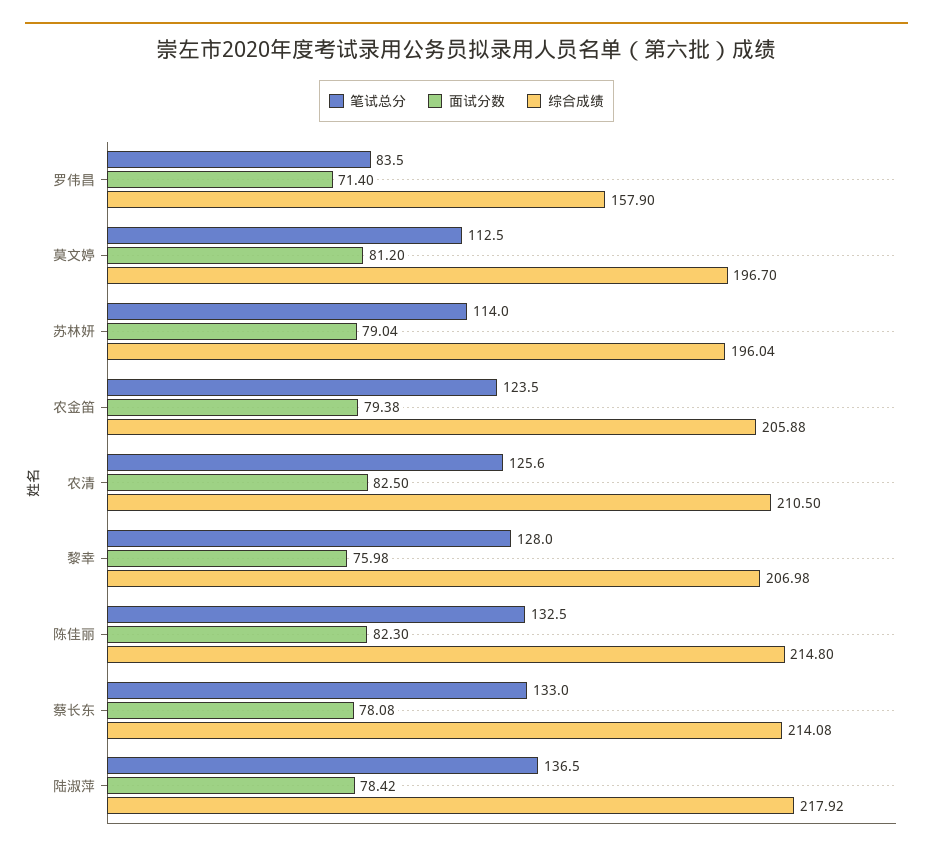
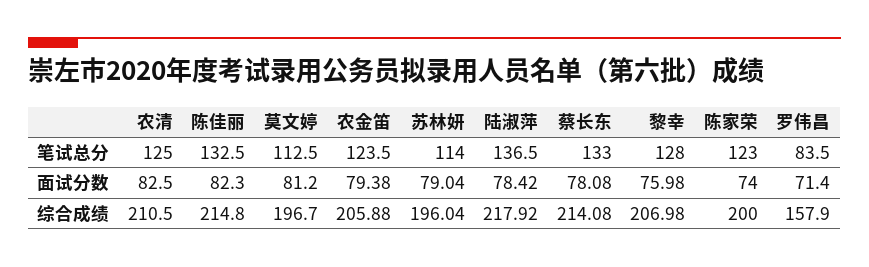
  {
    "笔试总分": {
      "罗伟昌": 83.5,
      "莫文婷": 112.5,
      "苏林妍": 114,
      "农金笛": 123.5,
-     "农清": 125.6,
+     "农清": 125,
      "黎幸": 128,
      "陈佳丽": 132.5,
      "蔡长东": 133,
-     "陆淑萍": 136.5
+     "陆淑萍": 136.5,
+     "陈家荣": 123
    },
    "面试分数": {
      "罗伟昌": 71.4,
      "莫文婷": 81.2,
      "苏林妍": 79.04,
      "农金笛": 79.38,
      "农清": 82.5,
      "黎幸": 75.98,
      "陈佳丽": 82.3,
      "蔡长东": 78.08,
-     "陆淑萍": 78.42
+     "陆淑萍": 78.42,
+     "陈家荣": 74
    },
    "综合成绩": {
      "罗伟昌": 157.9,
      "莫文婷": 196.7,
      "苏林妍": 196.04,
      "农金笛": 205.88,
      "农清": 210.5,
      "黎幸": 206.98,
      "陈佳丽": 214.8,
      "蔡长东": 214.08,
-     "陆淑萍": 217.92
+     "陆淑萍": 217.92,
+     "陈家荣": 200
    }
  }

